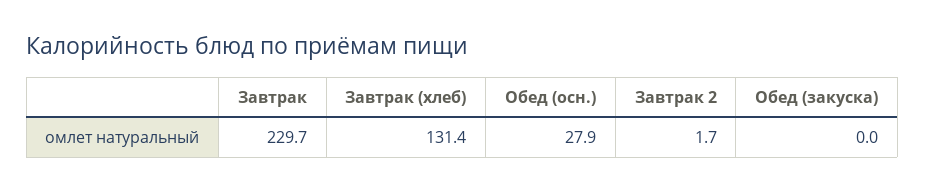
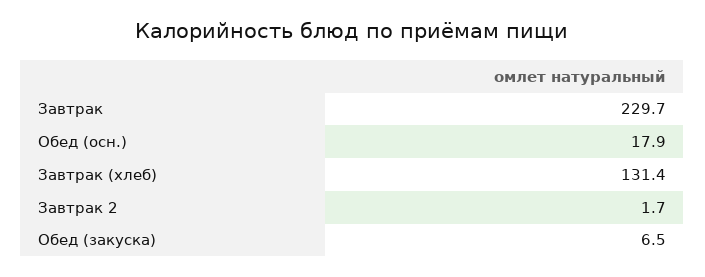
  {
    "Завтрак": 229.7,
    "Завтрак (хлеб)": 131.4,
-   "Обед (осн.)": 27.9,
+   "Обед (осн.)": 17.9,
    "Завтрак 2": 1.7,
-   "Обед (закуска)": 0
+   "Обед (закуска)": 6.5
  }

